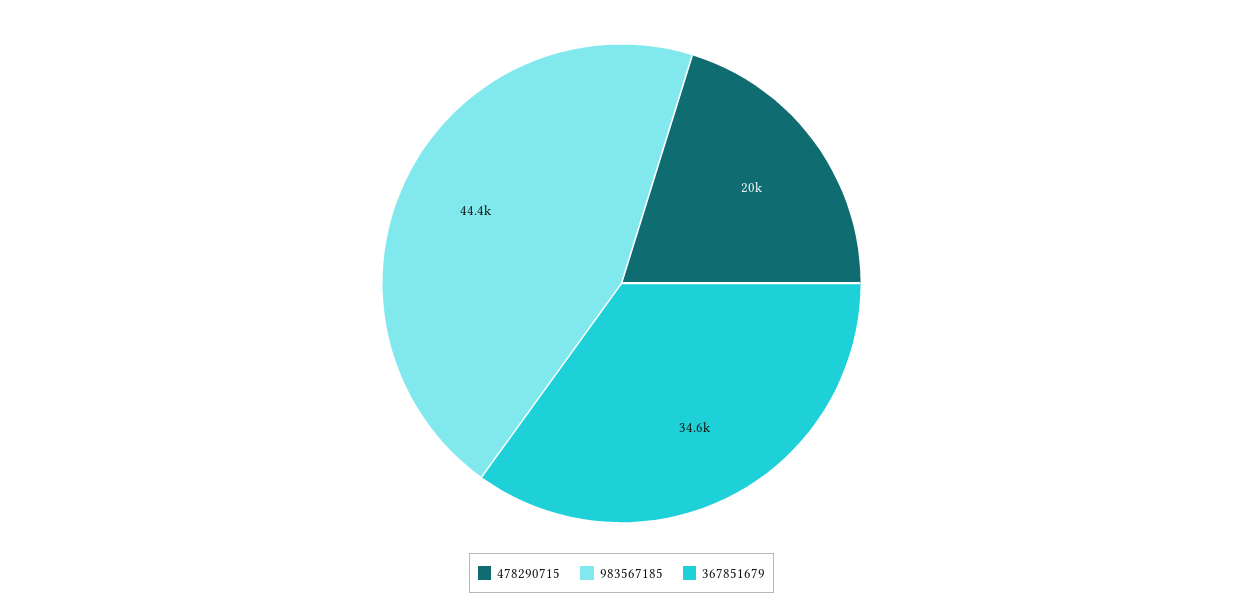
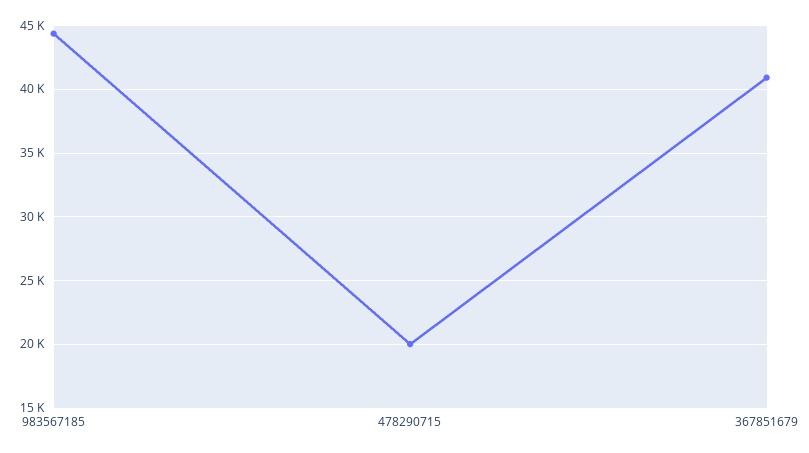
  {
    "478290715": 20000,
    "983567185": 44400,
-   "367851679": 34600
+   "367851679": 41000
  }

